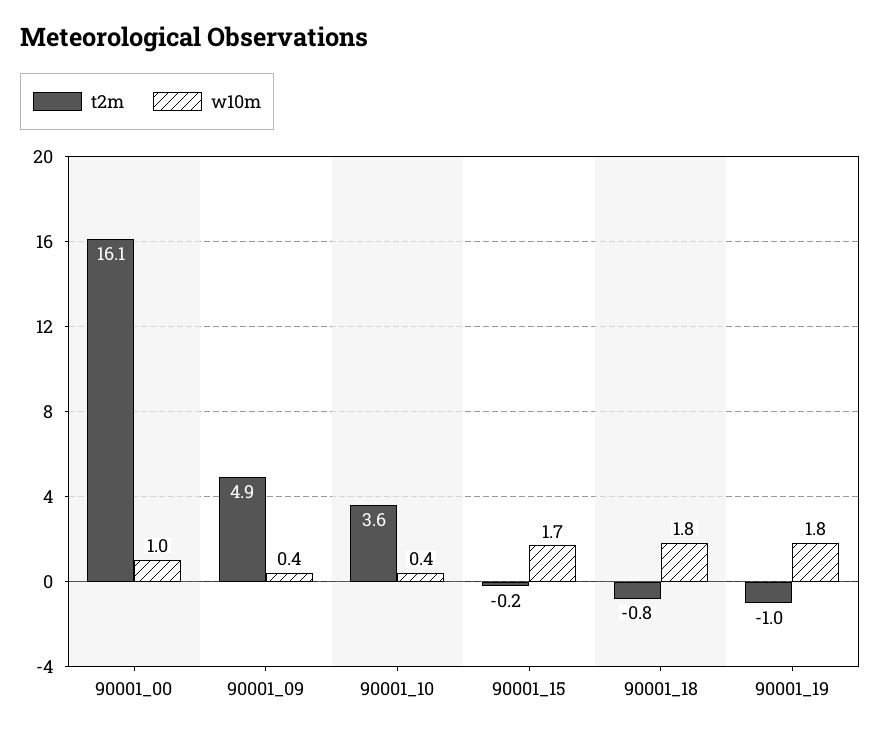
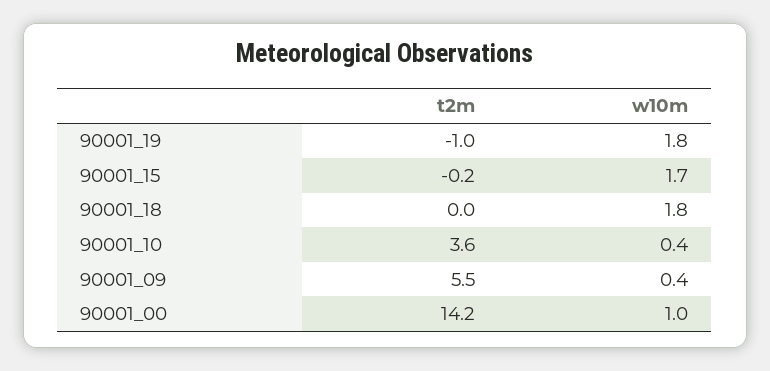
  {
    "t2m": {
-     "90001_00": 16.1,
+     "90001_00": 14.2,
-     "90001_09": 4.9,
+     "90001_09": 5.5,
      "90001_10": 3.6,
      "90001_15": -0.2,
-     "90001_18": -0.8,
+     "90001_18": 0,
      "90001_19": -1
    },
    "w10m": {
      "90001_00": 1,
      "90001_09": 0.4,
      "90001_10": 0.4,
      "90001_15": 1.7,
      "90001_18": 1.8,
      "90001_19": 1.8
    }
  }

